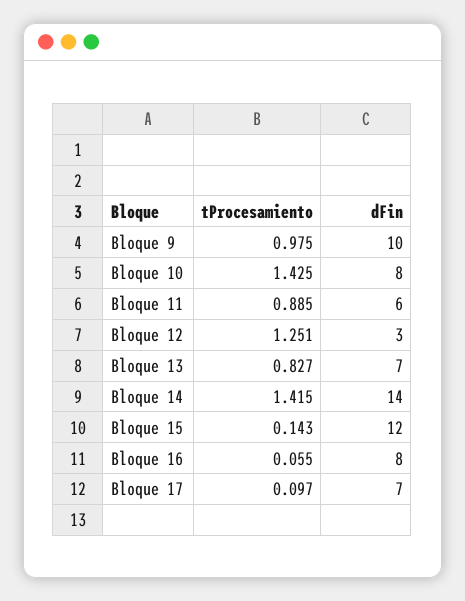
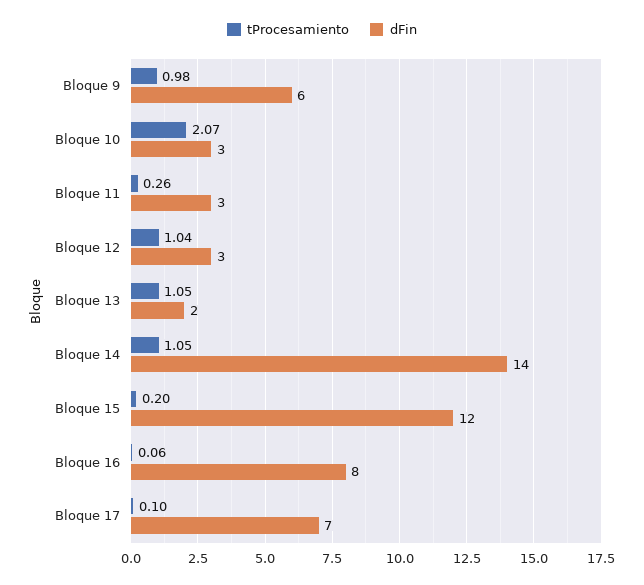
  {
    "tProcesamiento": {
      "Bloque 9": 0.975,
-     "Bloque 10": 1.425,
+     "Bloque 10": 2.07,
-     "Bloque 11": 0.885,
+     "Bloque 11": 0.26,
-     "Bloque 12": 1.251,
+     "Bloque 12": 1.04,
-     "Bloque 13": 0.827,
+     "Bloque 13": 1.05,
-     "Bloque 14": 1.415,
+     "Bloque 14": 1.05,
-     "Bloque 15": 0.143,
+     "Bloque 15": 0.2,
      "Bloque 16": 0.055,
      "Bloque 17": 0.097
    },
    "dFin": {
-     "Bloque 9": 10,
+     "Bloque 9": 6,
-     "Bloque 10": 8,
+     "Bloque 10": 3,
-     "Bloque 11": 6,
+     "Bloque 11": 3,
      "Bloque 12": 3,
-     "Bloque 13": 7,
+     "Bloque 13": 2,
      "Bloque 14": 14,
      "Bloque 15": 12,
      "Bloque 16": 8,
      "Bloque 17": 7
    }
  }

